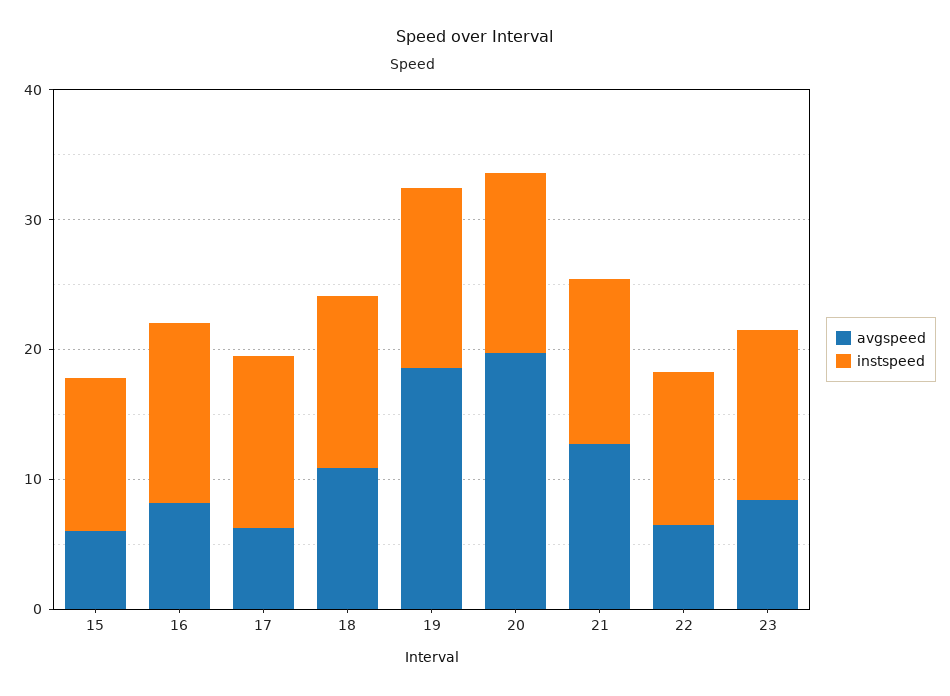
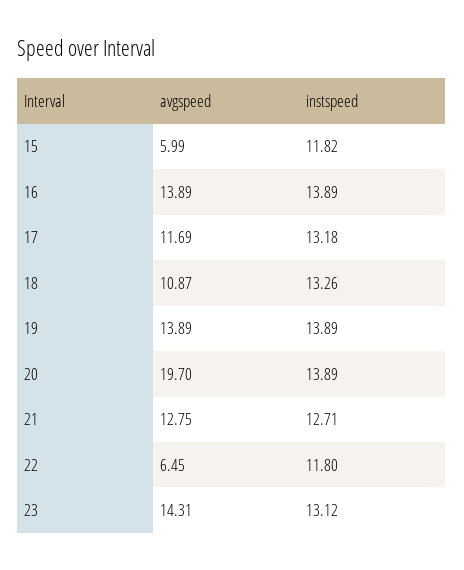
  {
    "avgspeed": {
      "15": 5.99,
-     "16": 8,
+     "16": 13.89,
-     "17": 6,
+     "17": 11.69,
      "18": 10.87,
-     "19": 18,
+     "19": 13.89,
      "20": 19.7,
      "21": 12.75,
      "22": 6.45,
-     "23": 8
+     "23": 14.31
    },
    "instspeed": {
      "15": 11.82,
      "16": 13.89,
      "17": 13.18,
      "18": 13.26,
      "19": 13.89,
      "20": 13.89,
      "21": 12.71,
      "22": 11.8,
      "23": 13.12
    }
  }

